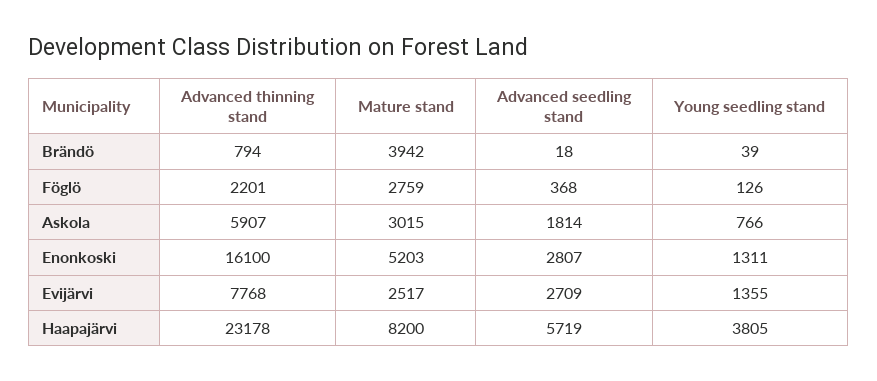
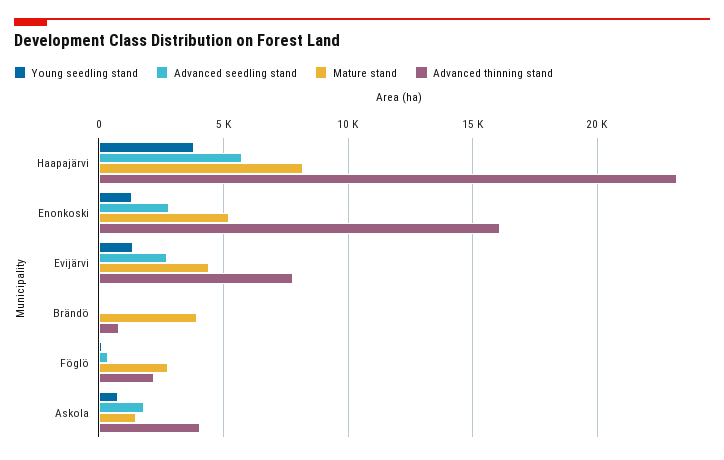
  {
    "Advanced thinning stand": {
      "Brändö": 794,
      "Föglö": 2201,
-     "Askola": 5907,
+     "Askola": 4000,
      "Enonkoski": 16100,
      "Evijärvi": 7768,
      "Haapajärvi": 23178
    },
    "Mature stand": {
      "Brändö": 3942,
      "Föglö": 2759,
-     "Askola": 3015,
+     "Askola": 1500,
      "Enonkoski": 5203,
-     "Evijärvi": 2517,
+     "Evijärvi": 4500,
      "Haapajärvi": 8200
    },
    "Advanced seedling stand": {
      "Brändö": 18,
      "Föglö": 368,
      "Askola": 1814,
      "Enonkoski": 2807,
      "Evijärvi": 2709,
      "Haapajärvi": 5719
    },
    "Young seedling stand": {
      "Brändö": 39,
      "Föglö": 126,
      "Askola": 766,
      "Enonkoski": 1311,
      "Evijärvi": 1355,
      "Haapajärvi": 3805
    }
  }

